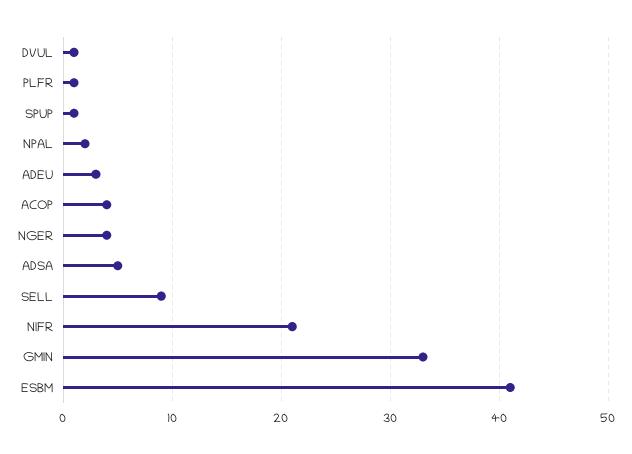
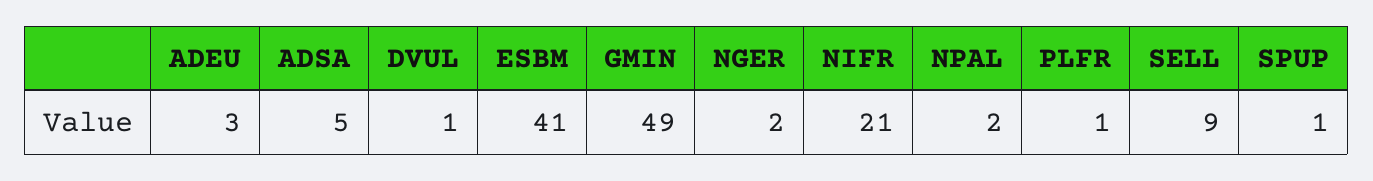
  {
    "DVUL": 1,
    "PLFR": 1,
    "SPUP": 1,
    "NPAL": 2,
    "ADEU": 3,
-   "ACOP": 4,
-   "NGER": 4,
+   "NGER": 2,
    "ADSA": 5,
    "SELL": 9,
    "NIFR": 21,
-   "GMIN": 33,
+   "GMIN": 49,
    "ESBM": 41
  }

